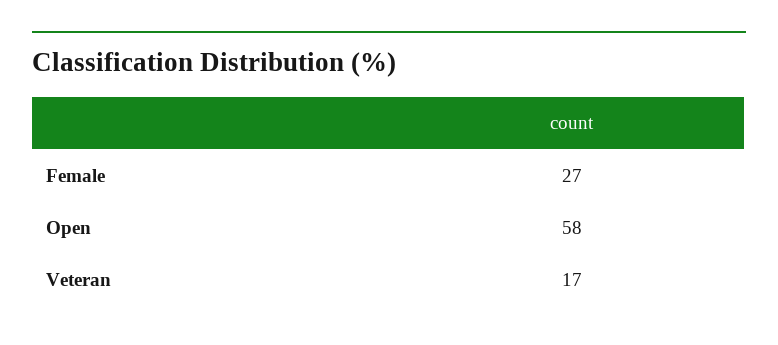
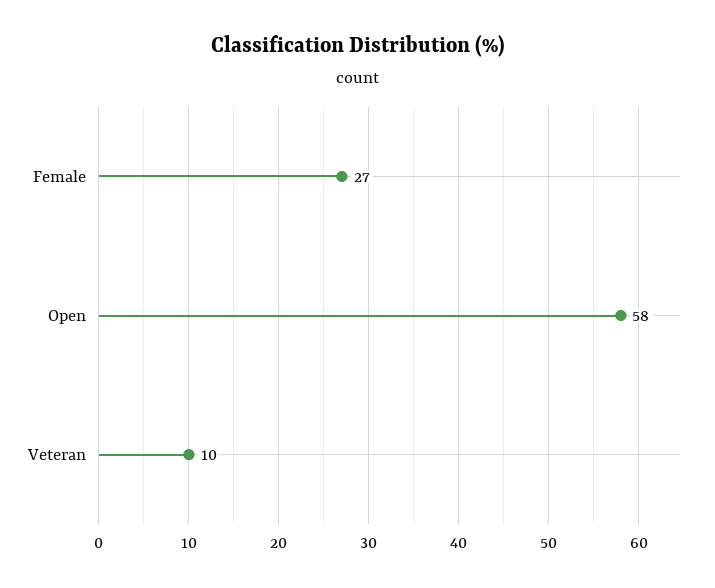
  {
    "Female": 27,
    "Open": 58,
-   "Veteran": 17
+   "Veteran": 10
  }

